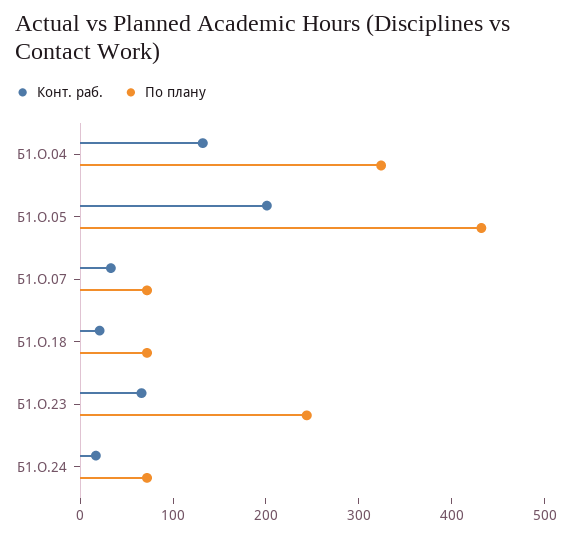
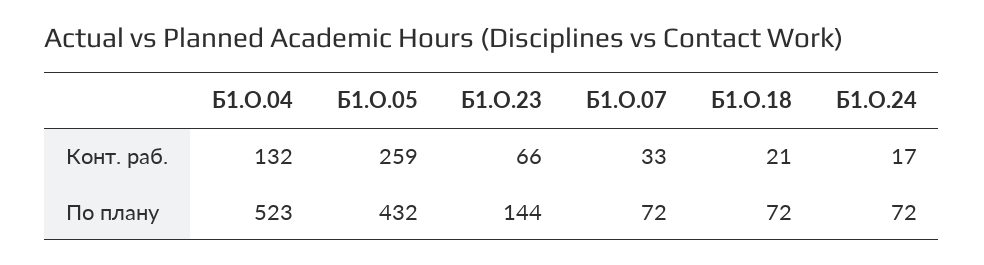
  {
    "Конт. раб.": {
      "Б1.О.04": 132,
-     "Б1.О.05": 200,
+     "Б1.О.05": 259,
      "Б1.О.07": 33,
      "Б1.О.18": 21,
      "Б1.О.23": 66,
      "Б1.О.24": 17
    },
    "По плану": {
-     "Б1.О.04": 320,
+     "Б1.О.04": 523,
      "Б1.О.05": 432,
      "Б1.О.07": 72,
      "Б1.О.18": 72,
-     "Б1.О.23": 240,
+     "Б1.О.23": 144,
      "Б1.О.24": 72
    }
  }

